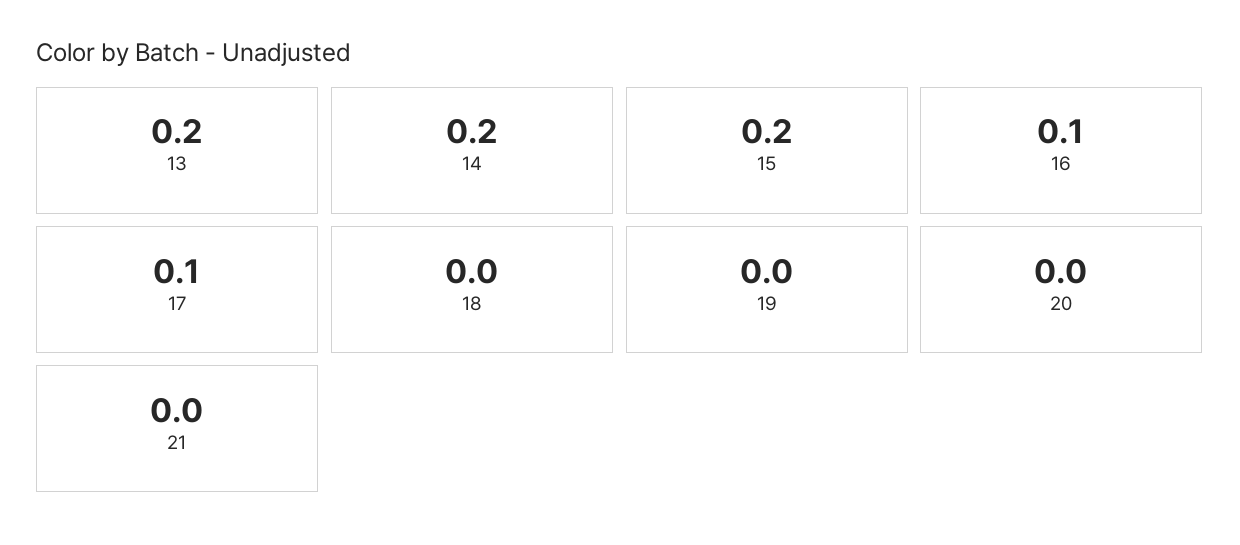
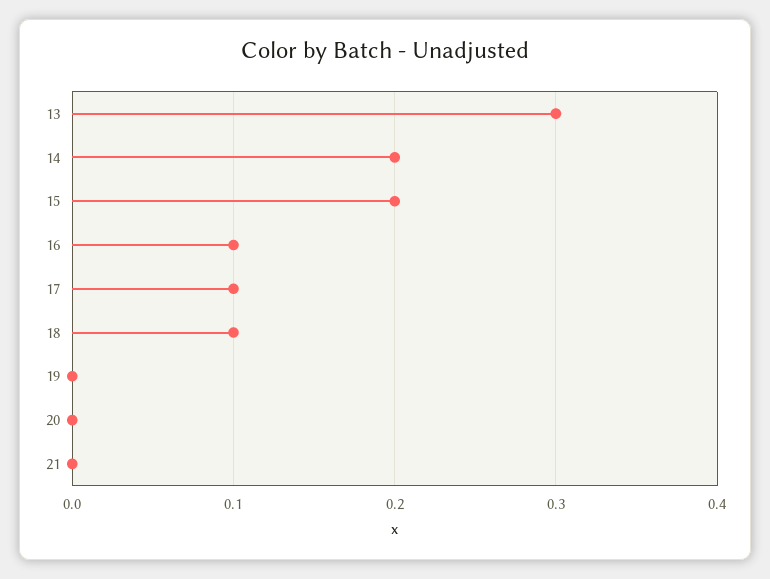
  {
-   "13": 0.2,
+   "13": 0.3,
    "14": 0.2,
    "15": 0.2,
    "16": 0.1,
    "17": 0.1,
-   "18": 0,
+   "18": 0.1,
    "19": 0,
    "20": 0,
    "21": 0
  }

